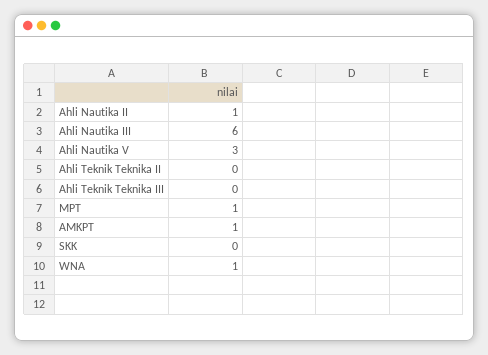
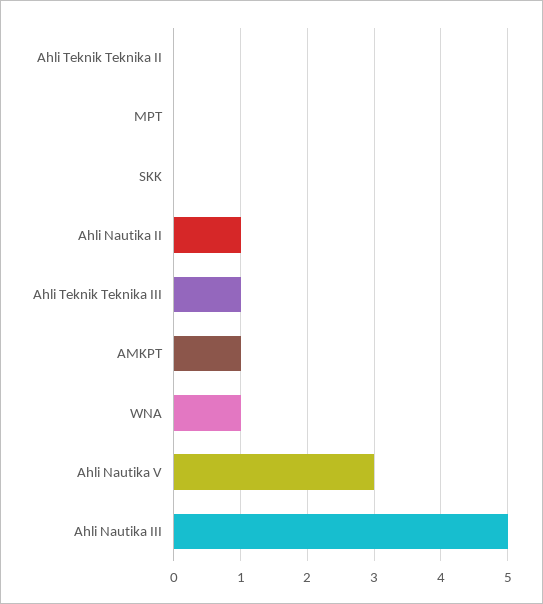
  {
    "Ahli Nautika II": 1,
-   "Ahli Nautika III": 6,
+   "Ahli Nautika III": 5,
    "Ahli Nautika V": 3,
    "Ahli Teknik Teknika II": 0,
-   "Ahli Teknik Teknika III": 0,
+   "Ahli Teknik Teknika III": 1,
-   "MPT": 1,
+   "MPT": 0,
    "AMKPT": 1,
    "SKK": 0,
    "WNA": 1
  }

